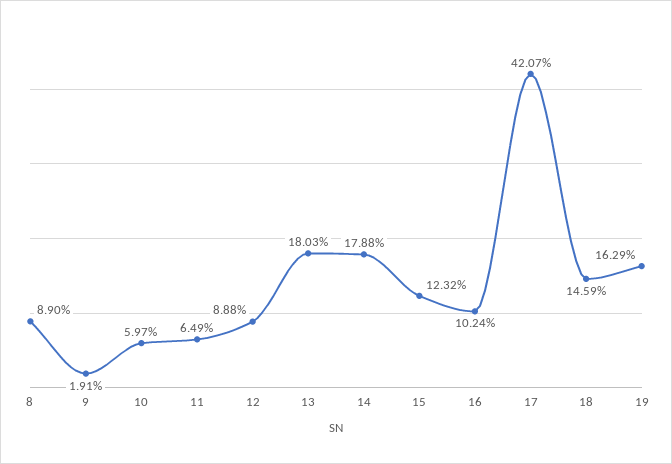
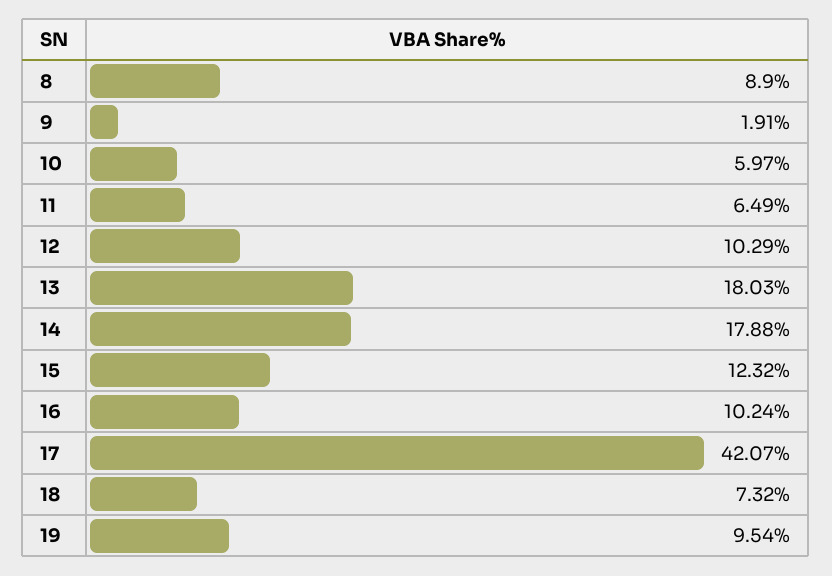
  {
    "8": 8.9,
    "9": 1.91,
    "10": 5.97,
    "11": 6.49,
-   "12": 8.88,
+   "12": 10.29,
    "13": 18.03,
    "14": 17.88,
    "15": 12.32,
    "16": 10.24,
    "17": 42.07,
-   "18": 14.59,
+   "18": 7.32,
-   "19": 16.29
+   "19": 9.54
  }

